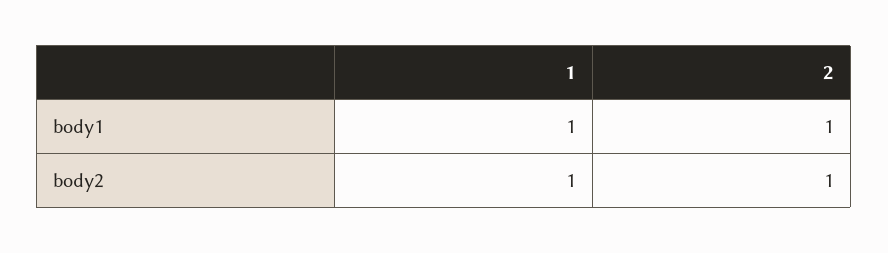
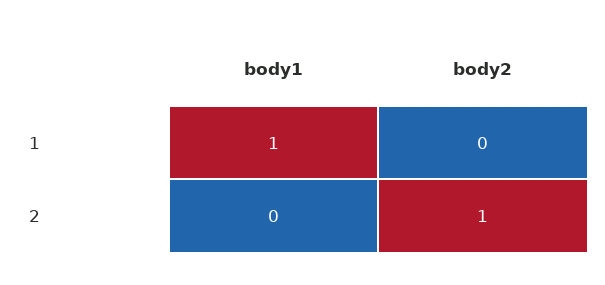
  {
    "1": {
      "body1": 1,
-     "body2": 1
+     "body2": 0
    },
    "2": {
-     "body1": 1,
+     "body1": 0,
      "body2": 1
    }
  }

